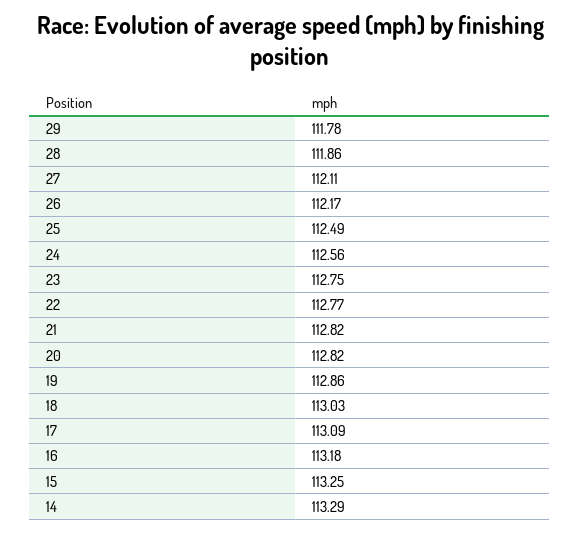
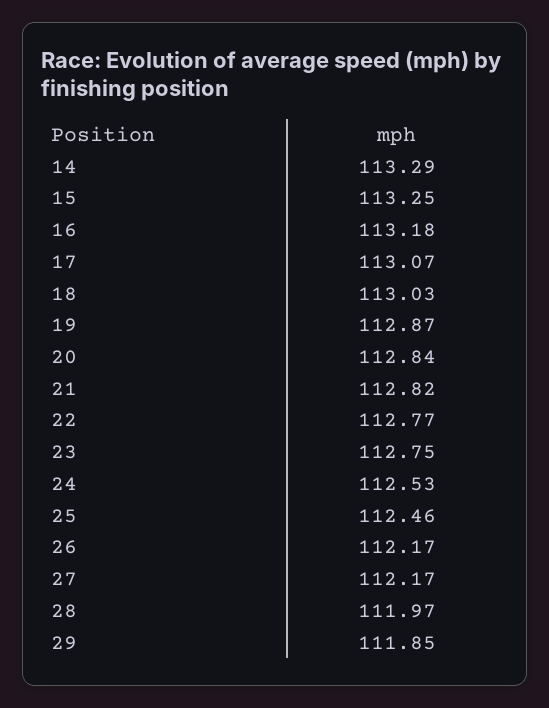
  {
-   "29": 111.78,
+   "29": 111.85,
-   "28": 111.86,
+   "28": 111.97,
-   "27": 112.11,
+   "27": 112.17,
    "26": 112.17,
-   "25": 112.49,
+   "25": 112.46,
-   "24": 112.56,
+   "24": 112.53,
    "23": 112.75,
    "22": 112.77,
    "21": 112.82,
-   "20": 112.82,
+   "20": 112.84,
-   "19": 112.86,
+   "19": 112.87,
    "18": 113.03,
-   "17": 113.09,
+   "17": 113.07,
    "16": 113.18,
    "15": 113.25,
    "14": 113.29
  }

